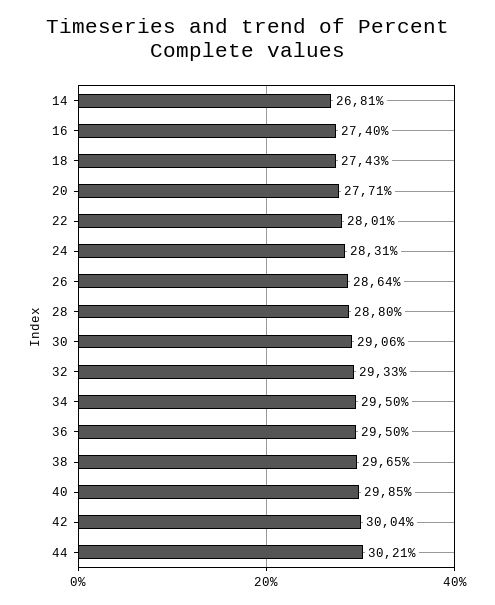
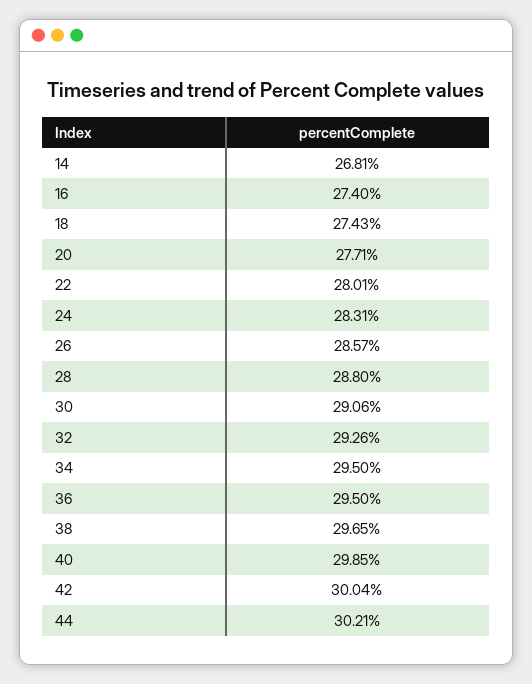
  {
    "14": 26.81,
    "16": 27.4,
    "18": 27.43,
    "20": 27.71,
    "22": 28.01,
    "24": 28.31,
-   "26": 28.64,
+   "26": 28.57,
    "28": 28.8,
    "30": 29.06,
-   "32": 29.33,
+   "32": 29.26,
    "34": 29.5,
    "36": 29.5,
    "38": 29.65,
    "40": 29.85,
    "42": 30.04,
    "44": 30.21
  }

